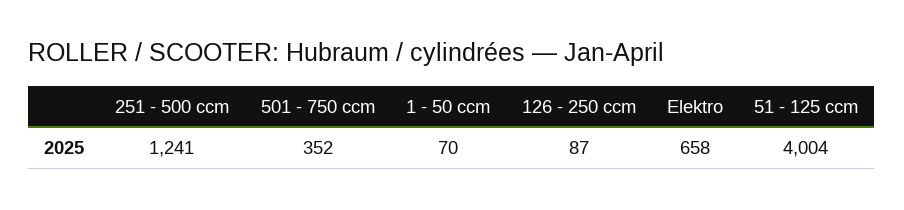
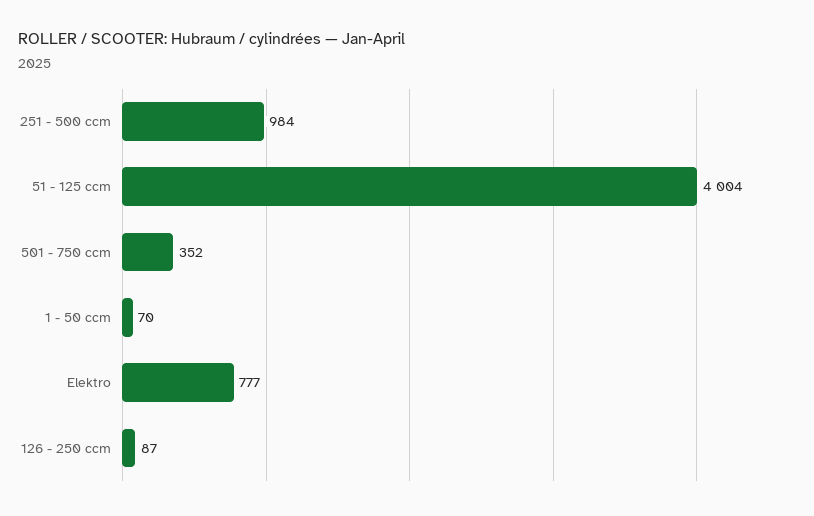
  {
-   "251 - 500 ccm": 1241,
+   "251 - 500 ccm": 984,
    "501 - 750 ccm": 352,
    "1 - 50 ccm": 70,
    "126 - 250 ccm": 87,
-   "Elektro": 658,
+   "Elektro": 777,
    "51 - 125 ccm": 4004
  }

